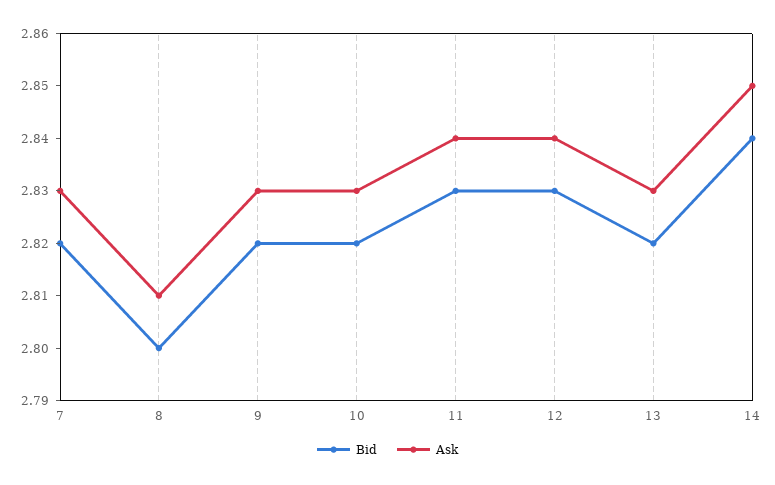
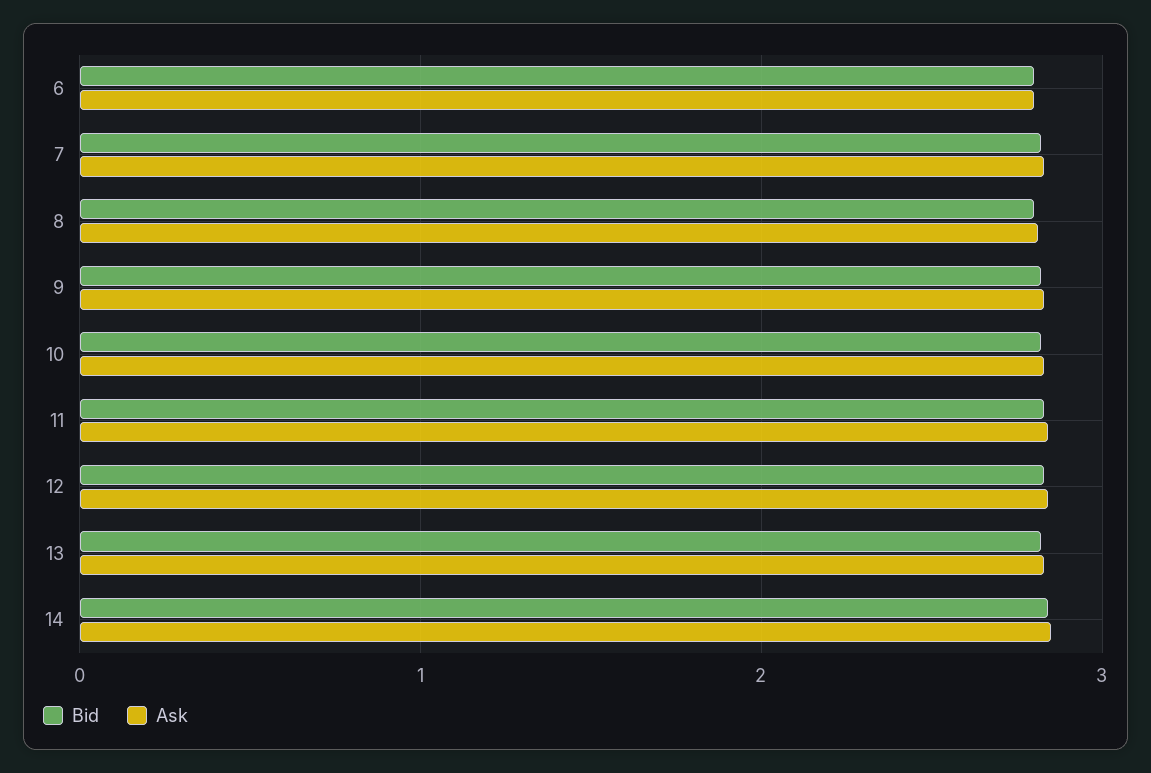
  {
    "Bid": {
      "7": 2.82,
      "8": 2.8,
      "9": 2.82,
      "10": 2.82,
      "11": 2.83,
      "12": 2.83,
      "13": 2.82,
-     "14": 2.84
+     "14": 2.84,
+     "6": 2.8
    },
    "Ask": {
      "7": 2.83,
      "8": 2.81,
      "9": 2.83,
      "10": 2.83,
      "11": 2.84,
      "12": 2.84,
      "13": 2.83,
-     "14": 2.85
+     "14": 2.85,
+     "6": 2.8
    }
  }

